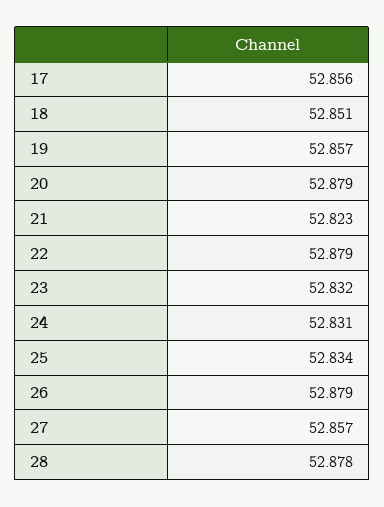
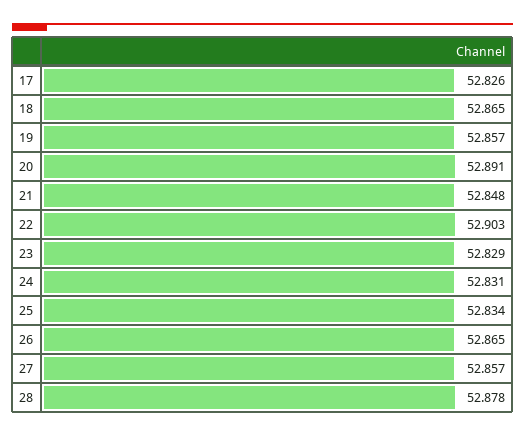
  {
-   "17": 52.856,
+   "17": 52.826,
-   "18": 52.851,
+   "18": 52.865,
    "19": 52.857,
-   "20": 52.879,
+   "20": 52.891,
-   "21": 52.823,
+   "21": 52.848,
-   "22": 52.879,
+   "22": 52.903,
-   "23": 52.832,
+   "23": 52.829,
    "24": 52.831,
    "25": 52.834,
-   "26": 52.879,
+   "26": 52.865,
    "27": 52.857,
    "28": 52.878
  }

